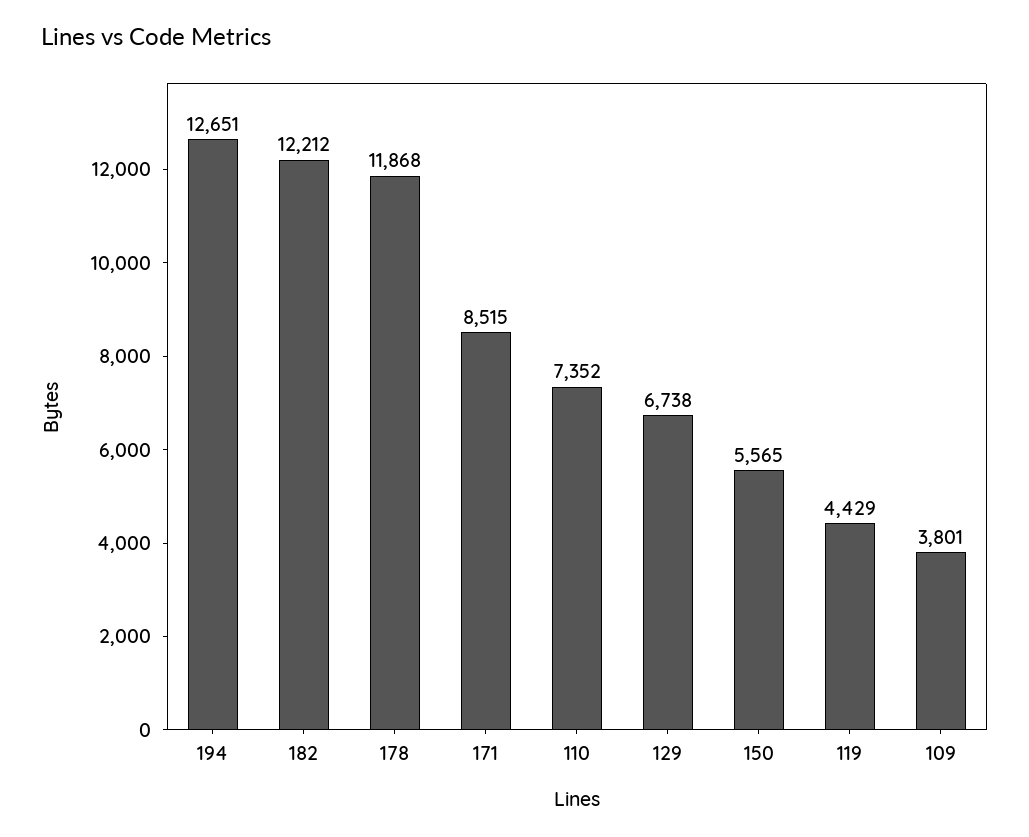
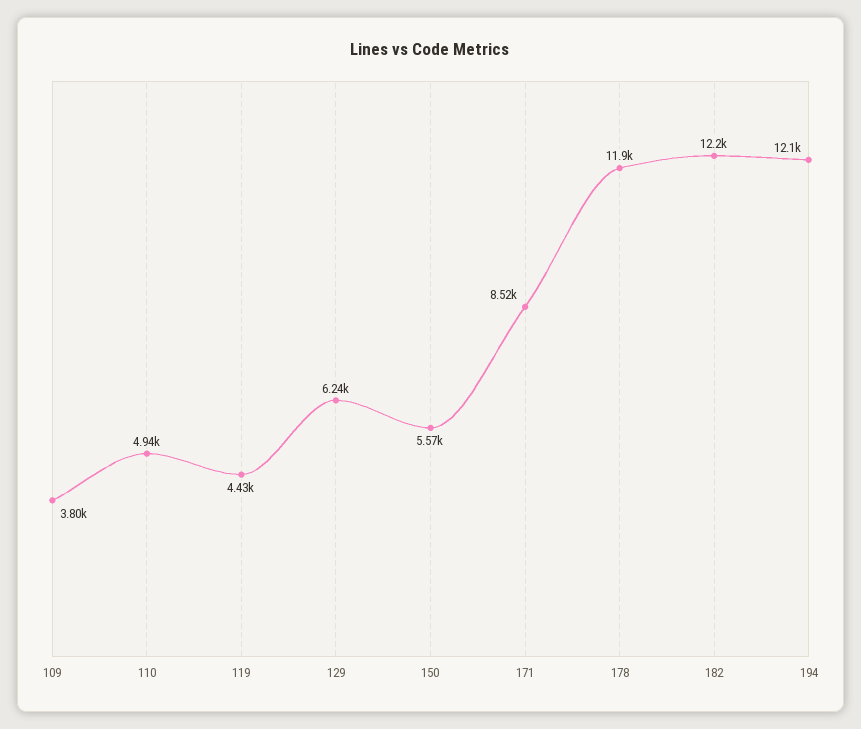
  {
-   "194": 12651,
+   "194": 12100,
    "182": 12212,
    "178": 11868,
    "171": 8515,
-   "110": 7352,
+   "110": 4940,
-   "129": 6738,
+   "129": 6240,
    "150": 5565,
    "119": 4429,
    "109": 3801
  }

